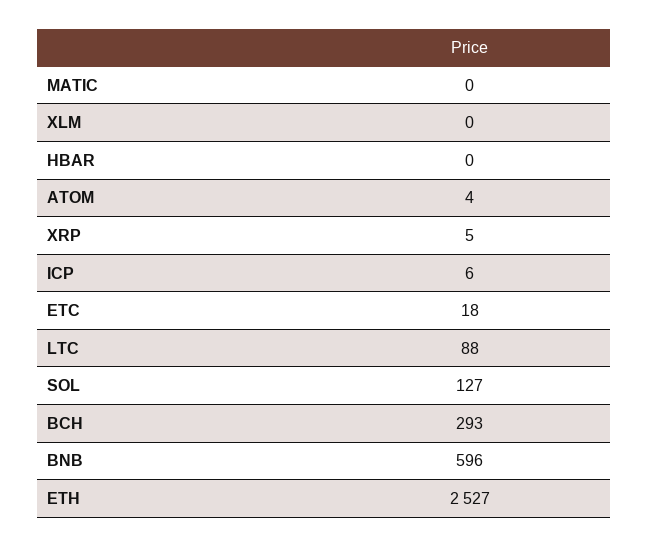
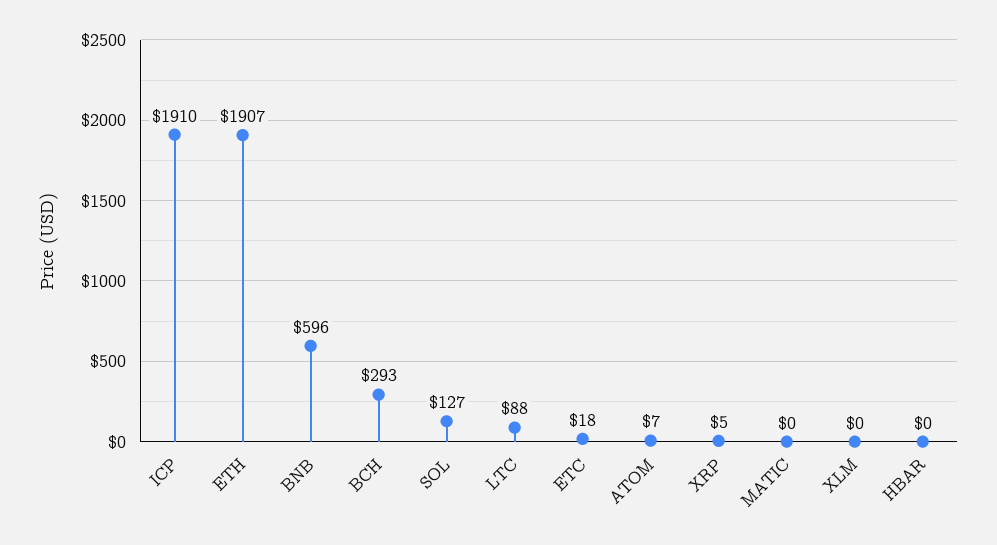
  {
    "MATIC": 0,
    "XLM": 0,
    "HBAR": 0,
-   "ATOM": 4,
+   "ATOM": 7,
    "XRP": 5,
-   "ICP": 6,
+   "ICP": 1910,
    "ETC": 18,
    "LTC": 88,
    "SOL": 127,
    "BCH": 293,
    "BNB": 596,
-   "ETH": 2527
+   "ETH": 1907
  }

